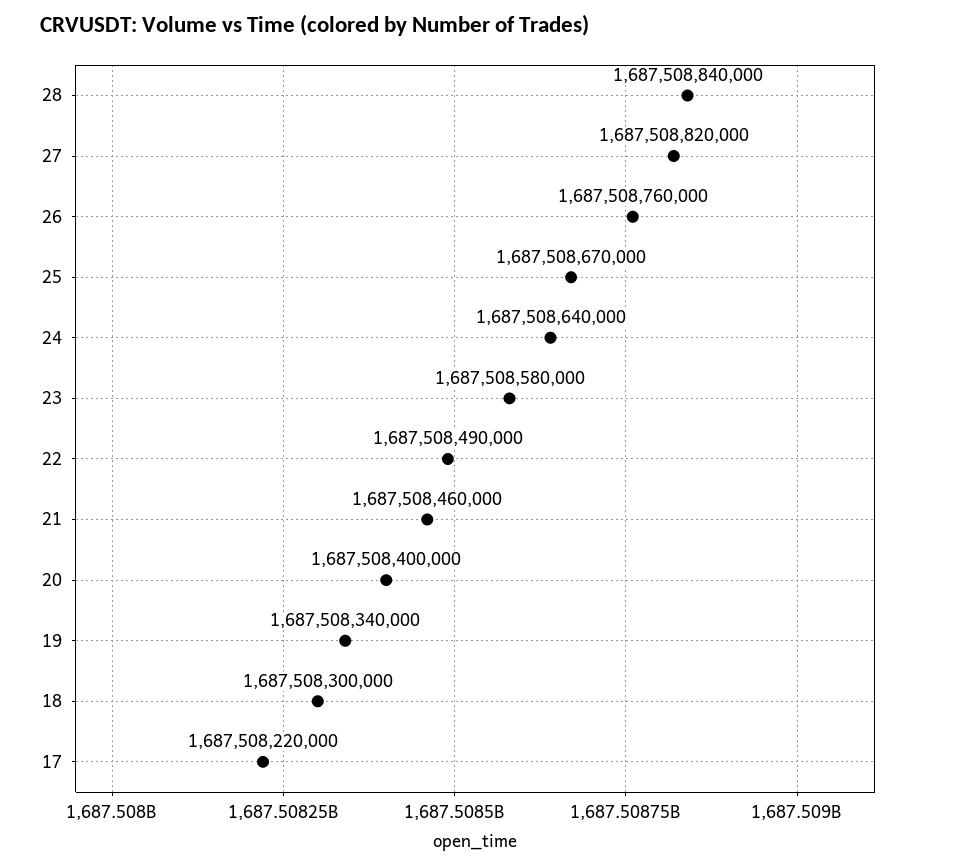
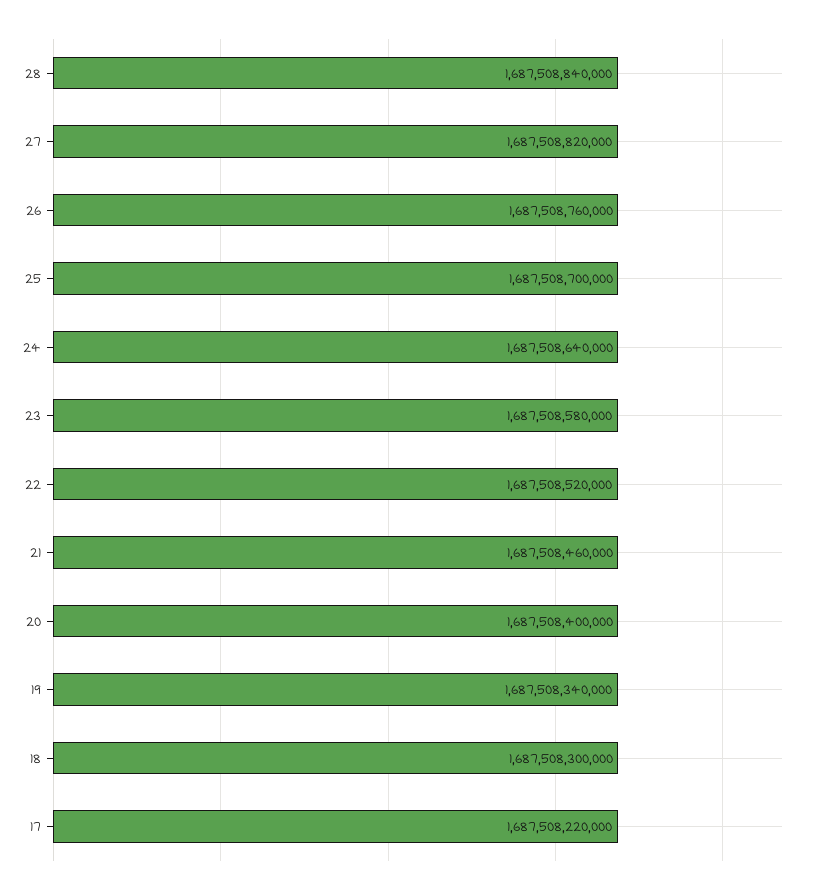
  {
    "28": 1687508840000,
    "27": 1687508820000,
    "26": 1687508760000,
-   "25": 1687508670000,
+   "25": 1687508700000,
    "24": 1687508640000,
    "23": 1687508580000,
-   "22": 1687508490000,
+   "22": 1687508520000,
    "21": 1687508460000,
    "20": 1687508400000,
    "19": 1687508340000,
    "18": 1687508300000,
    "17": 1687508220000
  }

